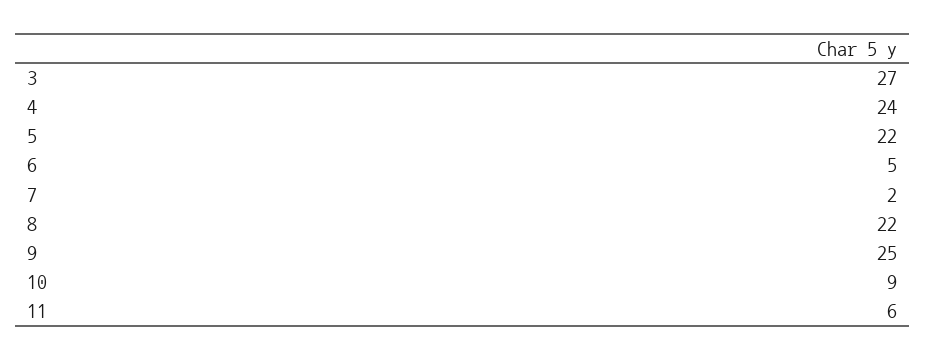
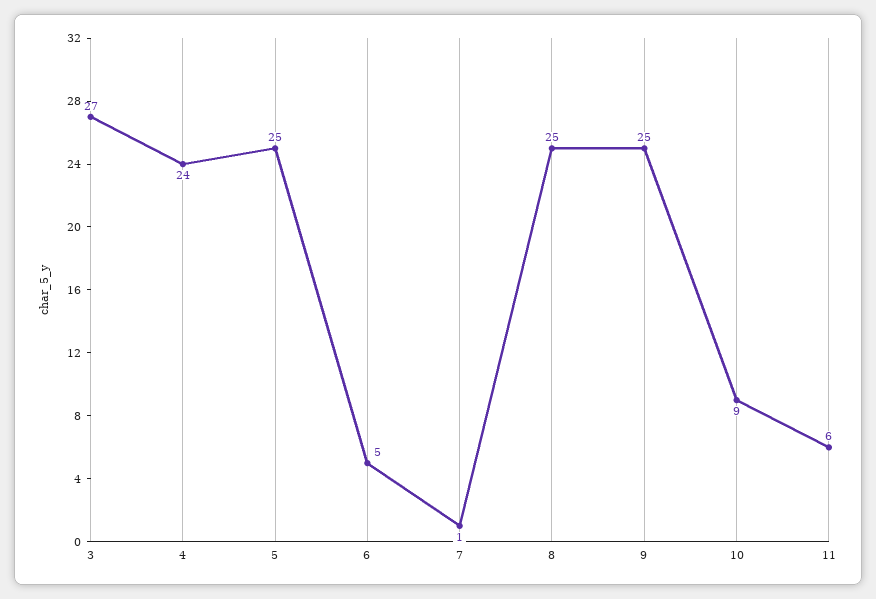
  {
    "3": 27,
    "4": 24,
-   "5": 22,
+   "5": 25,
    "6": 5,
-   "7": 2,
+   "7": 1,
-   "8": 22,
+   "8": 25,
    "9": 25,
    "10": 9,
    "11": 6
  }

